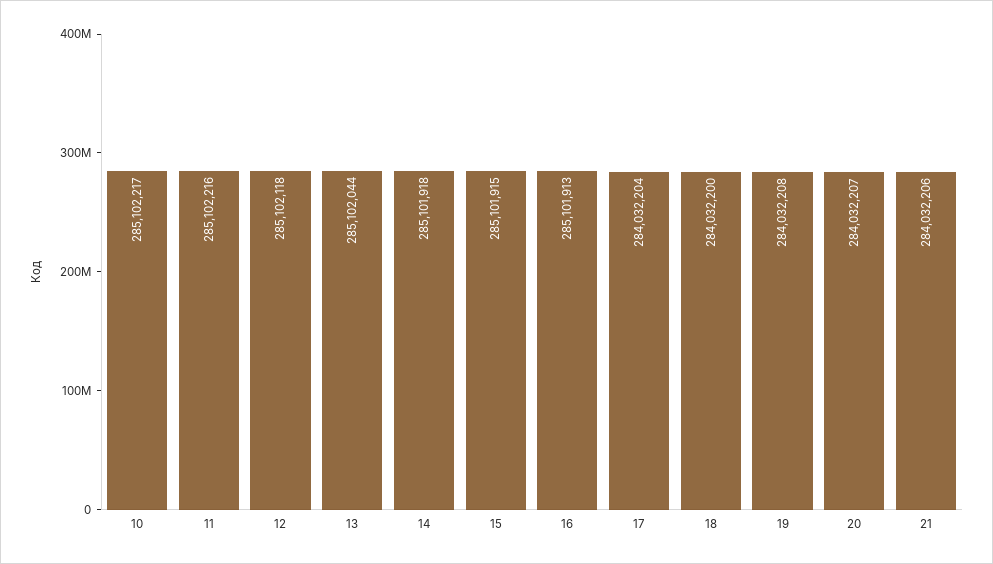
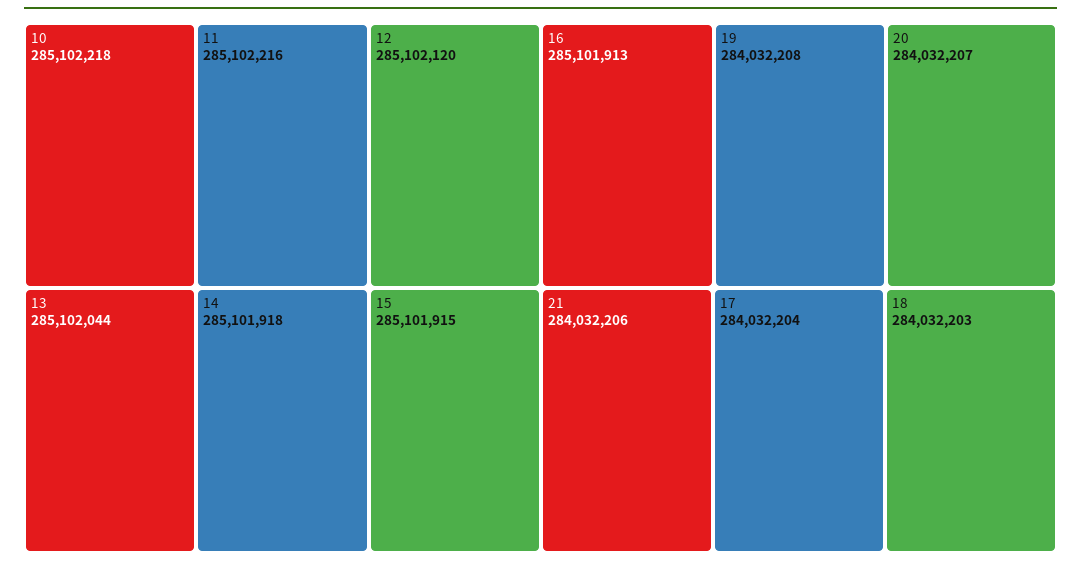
  {
-   "10": 285102217,
+   "10": 285102218,
    "11": 285102216,
-   "12": 285102118,
+   "12": 285102120,
    "13": 285102044,
    "14": 285101918,
    "15": 285101915,
    "16": 285101913,
    "17": 284032204,
-   "18": 284032200,
+   "18": 284032203,
    "19": 284032208,
    "20": 284032207,
    "21": 284032206
  }

